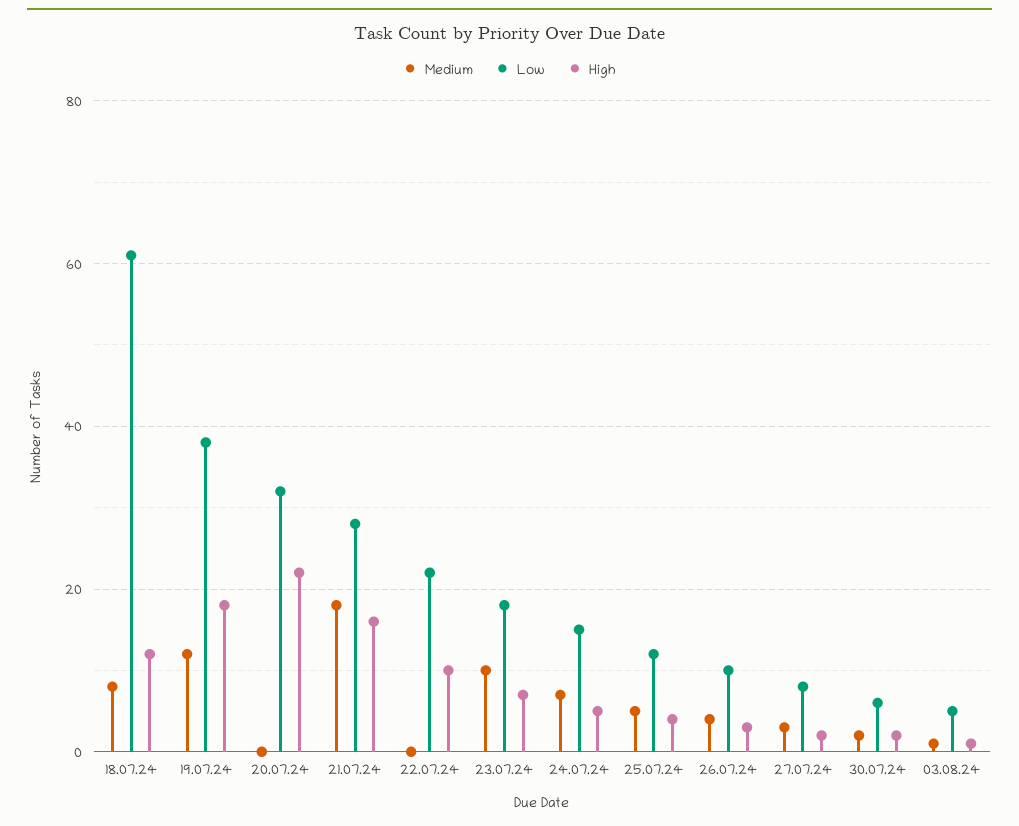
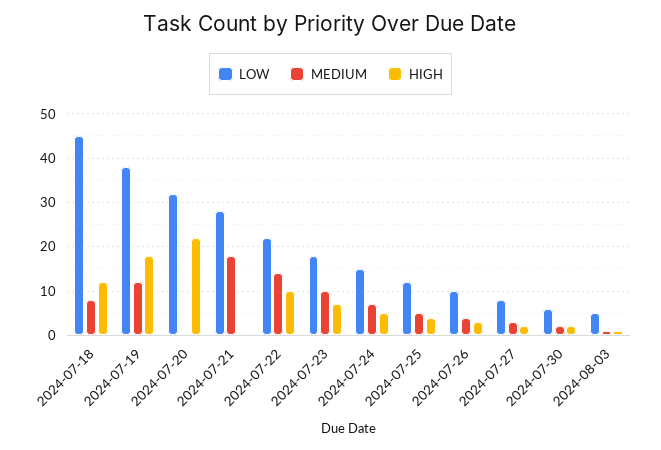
  {
    "Medium": {
      "18.07.24": 10,
      "19.07.24": 10,
      "20.07.24": 0,
      "21.07.24": 20,
-     "22.07.24": 0,
+     "22.07.24": 15,
      "23.07.24": 10,
      "24.07.24": 5,
      "25.07.24": 5,
      "26.07.24": 5,
      "27.07.24": 5,
      "30.07.24": 0,
      "03.08.24": 0
    },
    "Low": {
-     "18.07.24": 60,
+     "18.07.24": 45,
      "19.07.24": 40,
      "20.07.24": 30,
      "21.07.24": 30,
      "22.07.24": 20,
      "23.07.24": 20,
      "24.07.24": 15,
      "25.07.24": 10,
      "26.07.24": 10,
      "27.07.24": 10,
      "30.07.24": 5,
      "03.08.24": 5
    },
    "High": {
      "18.07.24": 10,
      "19.07.24": 20,
      "20.07.24": 20,
-     "21.07.24": 15,
+     "21.07.24": 0,
      "22.07.24": 10,
      "23.07.24": 5,
      "24.07.24": 5,
      "25.07.24": 5,
      "26.07.24": 5,
      "27.07.24": 0,
      "30.07.24": 0,
      "03.08.24": 0
    }
  }

